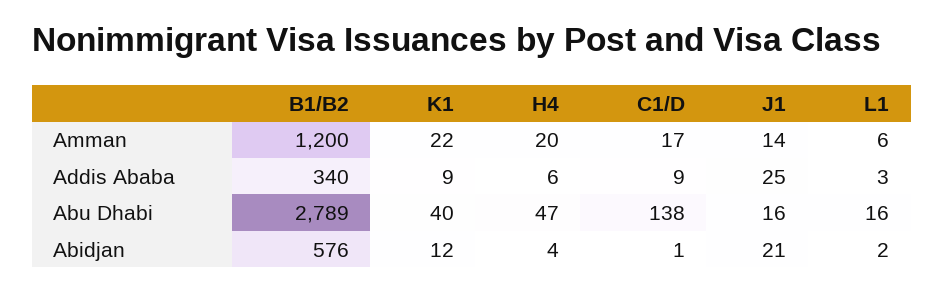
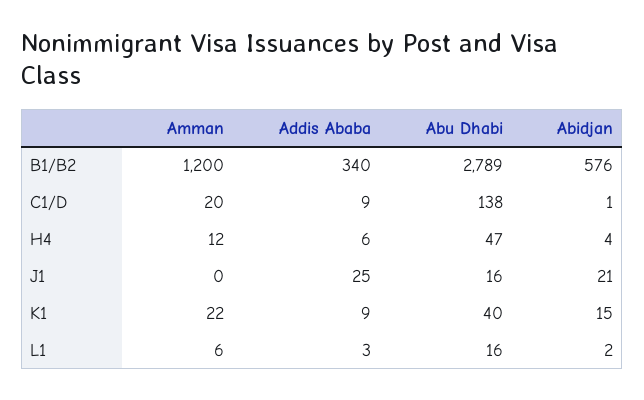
  {
    "B1/B2": {
      "Amman": 1200,
      "Addis Ababa": 340,
      "Abu Dhabi": 2789,
      "Abidjan": 576
    },
    "K1": {
      "Amman": 22,
      "Addis Ababa": 9,
      "Abu Dhabi": 40,
-     "Abidjan": 12
+     "Abidjan": 15
    },
    "H4": {
-     "Amman": 20,
+     "Amman": 12,
      "Addis Ababa": 6,
      "Abu Dhabi": 47,
      "Abidjan": 4
    },
    "C1/D": {
-     "Amman": 17,
+     "Amman": 20,
      "Addis Ababa": 9,
      "Abu Dhabi": 138,
      "Abidjan": 1
    },
    "J1": {
-     "Amman": 14,
+     "Amman": 0,
      "Addis Ababa": 25,
      "Abu Dhabi": 16,
      "Abidjan": 21
    },
    "L1": {
      "Amman": 6,
      "Addis Ababa": 3,
      "Abu Dhabi": 16,
      "Abidjan": 2
    }
  }

